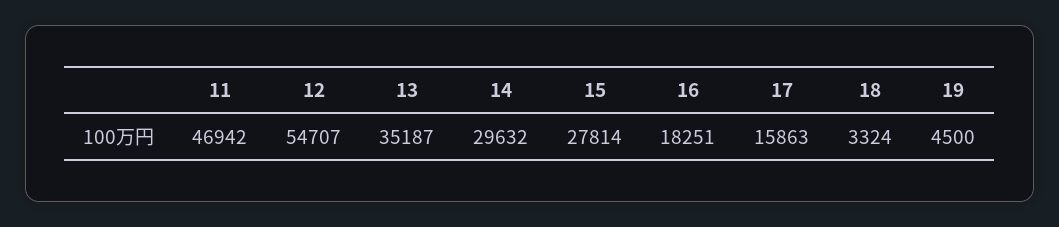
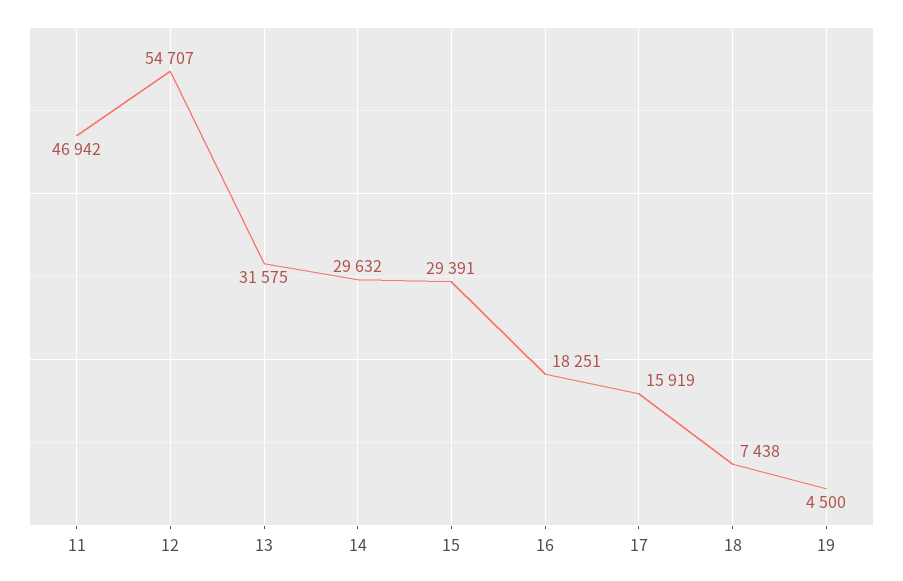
  {
    "11": 46942,
    "12": 54707,
-   "13": 35187,
+   "13": 31575,
    "14": 29632,
-   "15": 27814,
+   "15": 29391,
    "16": 18251,
-   "17": 15863,
+   "17": 15919,
-   "18": 3324,
+   "18": 7438,
    "19": 4500
  }

